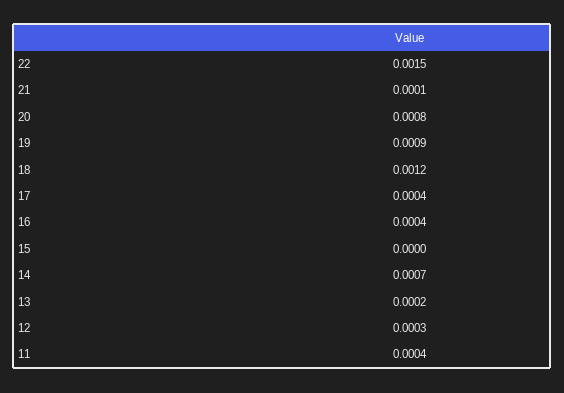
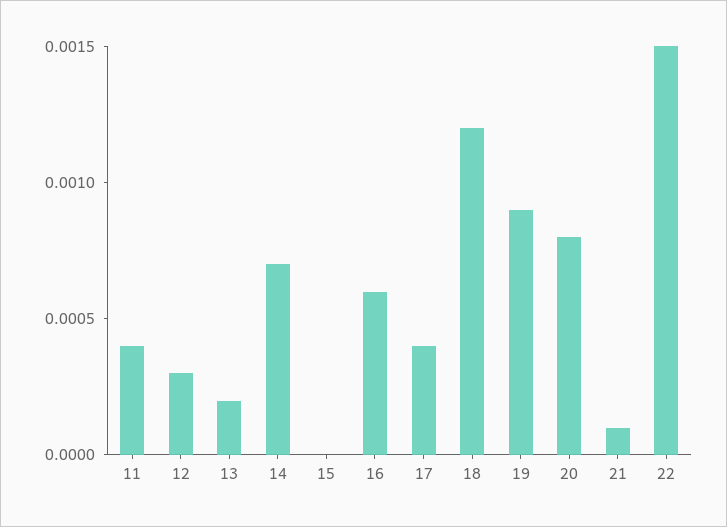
  {
    "22": 0.0015,
    "21": 0.0001,
    "20": 0.0008,
    "19": 0.0009,
    "18": 0.0012,
    "17": 0.0004,
-   "16": 0.0004,
+   "16": 0.0006,
    "15": 0,
    "14": 0.0007,
    "13": 0.0002,
    "12": 0.0003,
    "11": 0.0004
  }

